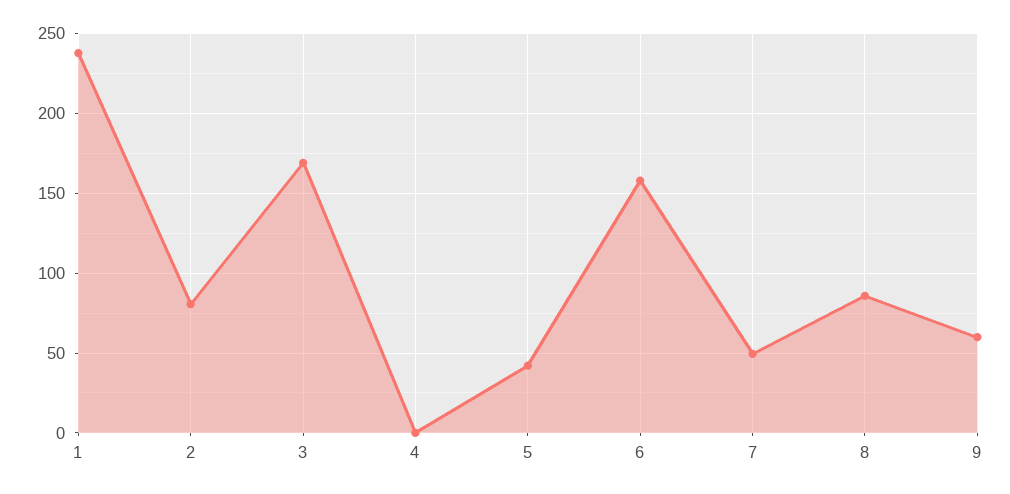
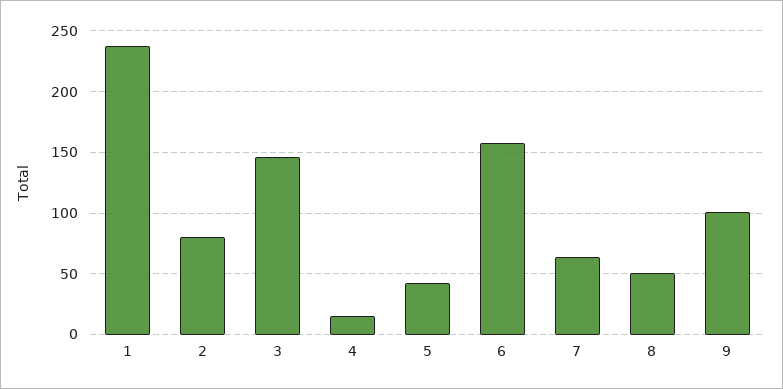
  {
    "1": 240,
    "2": 80,
-   "3": 170,
+   "3": 145,
-   "4": 0,
+   "4": 15,
    "5": 40,
    "6": 160,
-   "7": 50,
+   "7": 65,
-   "8": 85,
+   "8": 50,
-   "9": 60
+   "9": 100
  }

